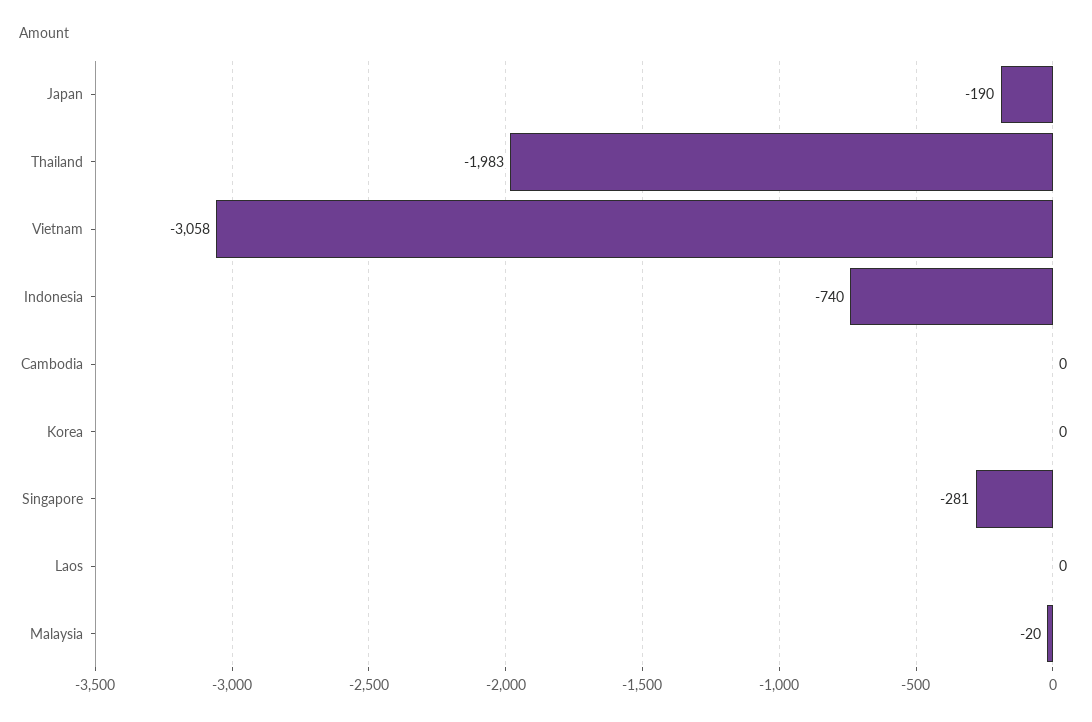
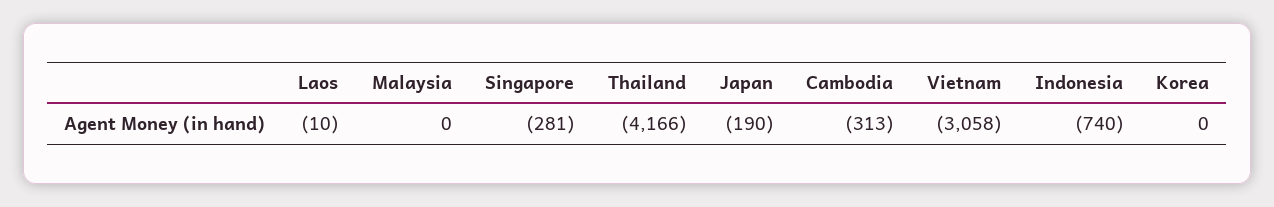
  {
    "Japan": -190,
-   "Thailand": -1983,
+   "Thailand": -4166,
    "Vietnam": -3058,
    "Indonesia": -740,
-   "Cambodia": 0,
+   "Cambodia": -313,
    "Korea": 0,
    "Singapore": -281,
-   "Laos": 0,
+   "Laos": -10,
-   "Malaysia": -20
+   "Malaysia": 0
  }

